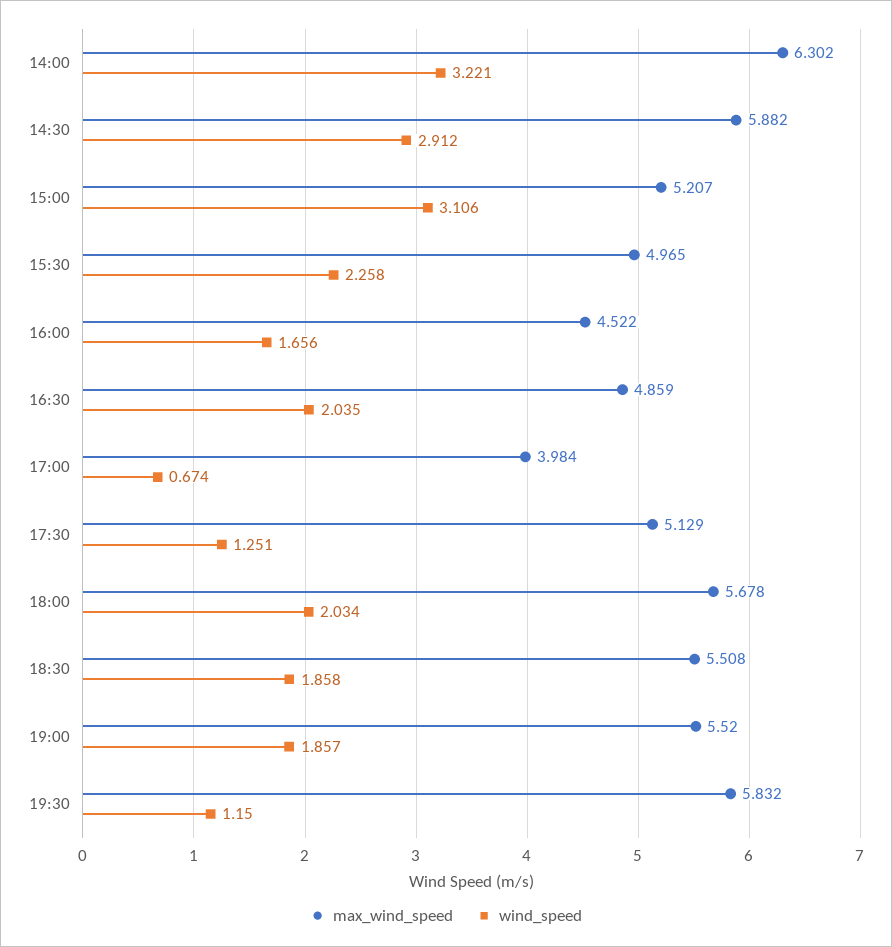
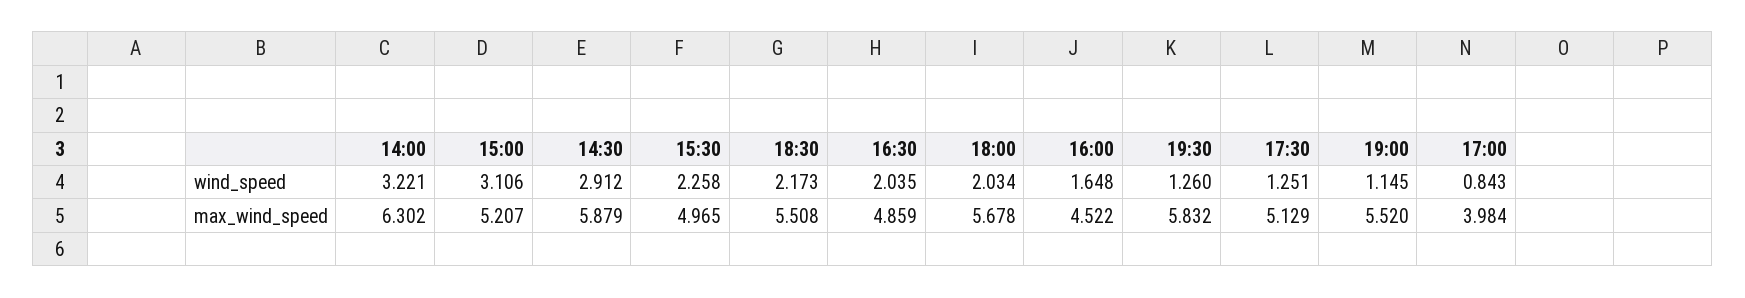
  {
    "max_wind_speed": {
      "14:00": 6.302,
-     "14:30": 5.882,
+     "14:30": 5.879,
      "15:00": 5.207,
      "15:30": 4.965,
      "16:00": 4.522,
      "16:30": 4.859,
      "17:00": 3.984,
      "17:30": 5.129,
      "18:00": 5.678,
      "18:30": 5.508,
      "19:00": 5.52,
      "19:30": 5.832
    },
    "wind_speed": {
      "14:00": 3.221,
      "14:30": 2.912,
      "15:00": 3.106,
      "15:30": 2.258,
-     "16:00": 1.656,
+     "16:00": 1.648,
      "16:30": 2.035,
-     "17:00": 0.674,
+     "17:00": 0.843,
      "17:30": 1.251,
      "18:00": 2.034,
-     "18:30": 1.858,
+     "18:30": 2.173,
-     "19:00": 1.857,
+     "19:00": 1.145,
-     "19:30": 1.15
+     "19:30": 1.26
    }
  }

